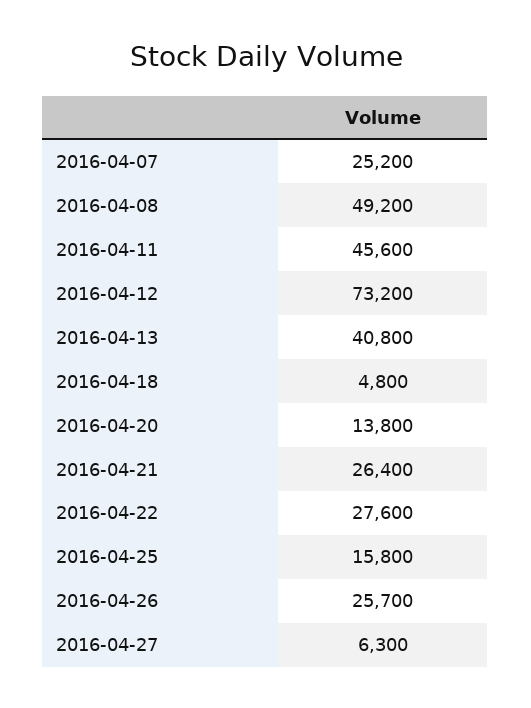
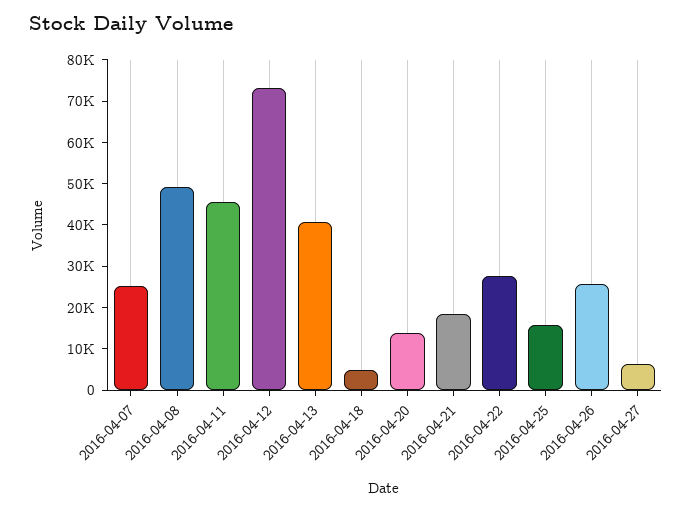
  {
    "2016-04-07": 25200,
    "2016-04-08": 49200,
    "2016-04-11": 45600,
    "2016-04-12": 73200,
    "2016-04-13": 40800,
    "2016-04-18": 4800,
    "2016-04-20": 13800,
-   "2016-04-21": 26400,
+   "2016-04-21": 18000,
    "2016-04-22": 27600,
    "2016-04-25": 15800,
    "2016-04-26": 25700,
    "2016-04-27": 6300
  }

